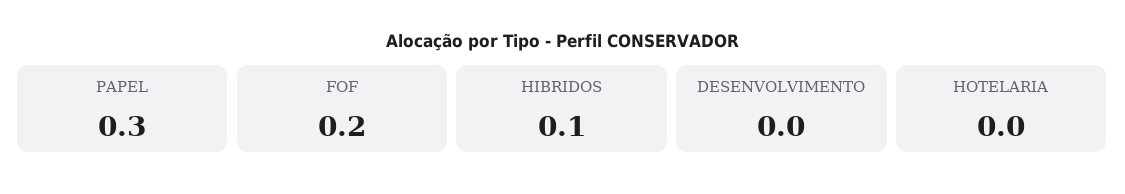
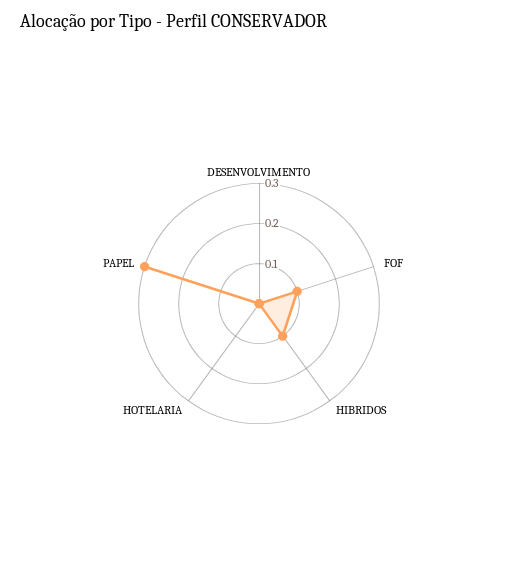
  {
    "PAPEL": 0.3,
-   "FOF": 0.2,
+   "FOF": 0.1,
    "HIBRIDOS": 0.1,
    "DESENVOLVIMENTO": 0,
    "HOTELARIA": 0
  }

